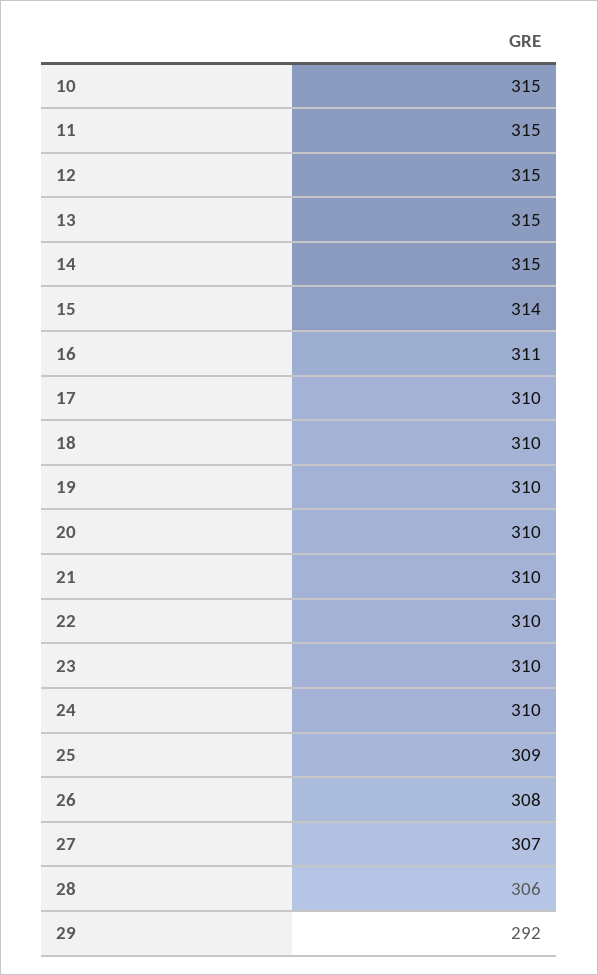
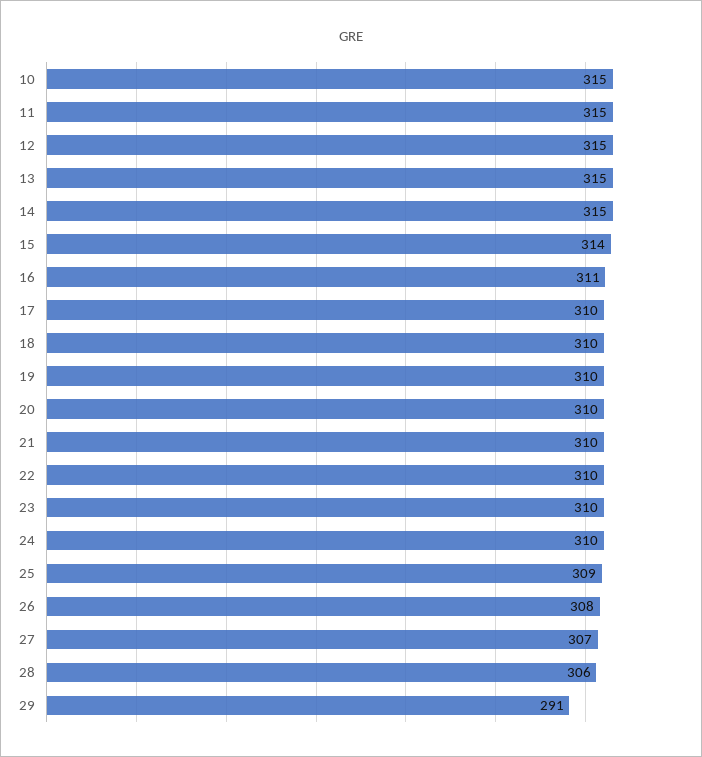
  {
    "10": 315,
    "11": 315,
    "12": 315,
    "13": 315,
    "14": 315,
    "15": 314,
    "16": 311,
    "17": 310,
    "18": 310,
    "19": 310,
    "20": 310,
    "21": 310,
    "22": 310,
    "23": 310,
    "24": 310,
    "25": 309,
    "26": 308,
    "27": 307,
    "28": 306,
-   "29": 292
+   "29": 291
  }

